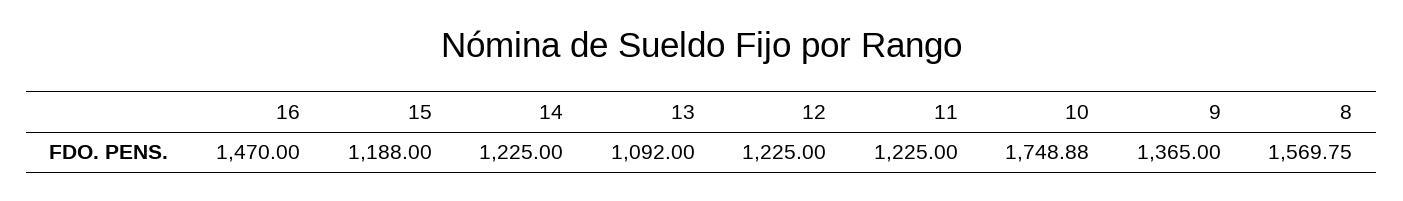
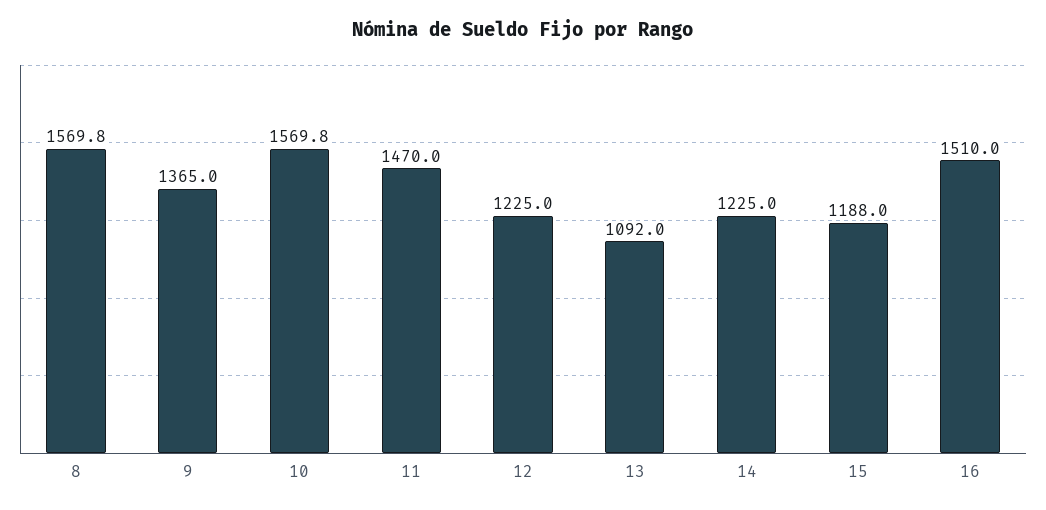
  {
-   "16": 1470,
+   "16": 1510,
    "15": 1188,
    "14": 1225,
    "13": 1092,
    "12": 1225,
-   "11": 1225,
+   "11": 1470,
-   "10": 1748.88,
+   "10": 1569.8,
    "9": 1365,
    "8": 1569.75
  }

